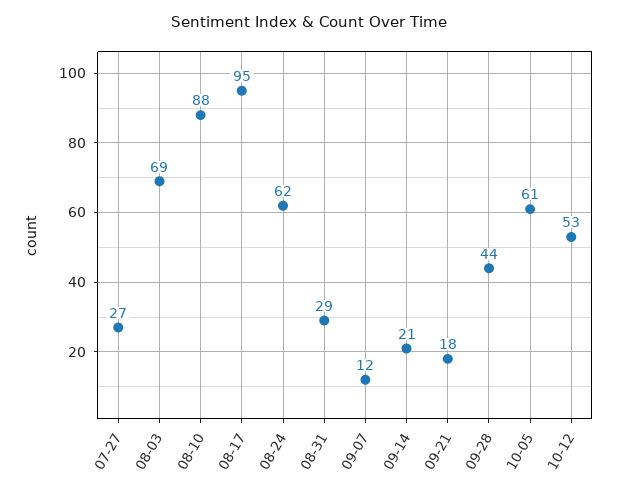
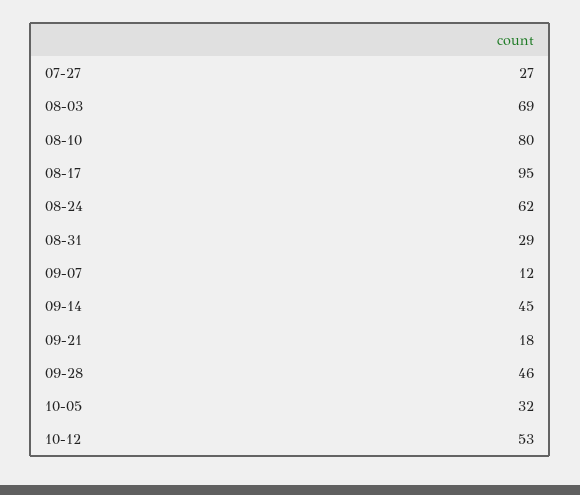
  {
    "07-27": 27,
    "08-03": 69,
-   "08-10": 88,
+   "08-10": 80,
    "08-17": 95,
    "08-24": 62,
    "08-31": 29,
    "09-07": 12,
-   "09-14": 21,
+   "09-14": 45,
    "09-21": 18,
-   "09-28": 44,
+   "09-28": 46,
-   "10-05": 61,
+   "10-05": 32,
    "10-12": 53
  }

